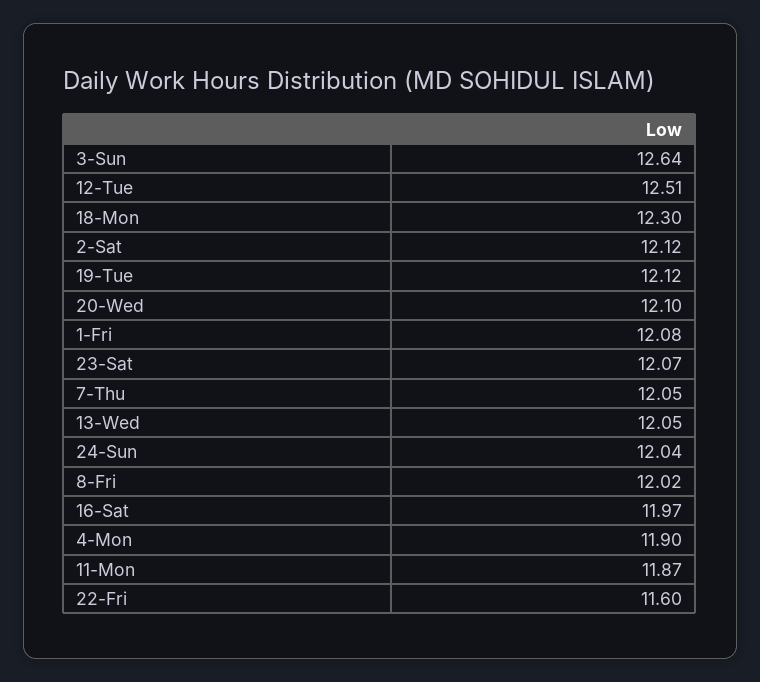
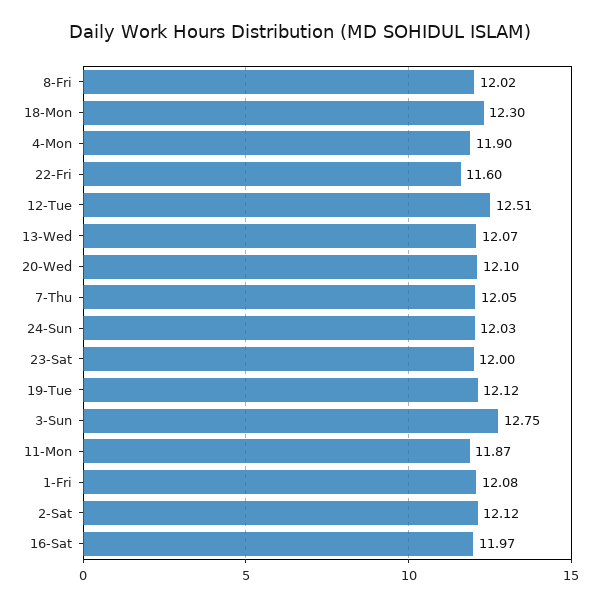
  {
-   "3-Sun": 12.64,
+   "3-Sun": 12.75,
    "12-Tue": 12.51,
    "18-Mon": 12.3,
    "2-Sat": 12.12,
    "19-Tue": 12.12,
    "20-Wed": 12.1,
    "1-Fri": 12.08,
-   "23-Sat": 12.07,
+   "23-Sat": 12,
    "7-Thu": 12.05,
-   "13-Wed": 12.05,
+   "13-Wed": 12.07,
-   "24-Sun": 12.04,
+   "24-Sun": 12.03,
    "8-Fri": 12.02,
    "16-Sat": 11.97,
    "4-Mon": 11.9,
    "11-Mon": 11.87,
    "22-Fri": 11.6
  }

